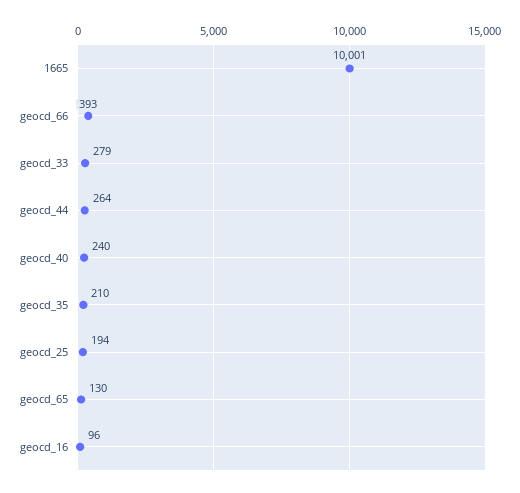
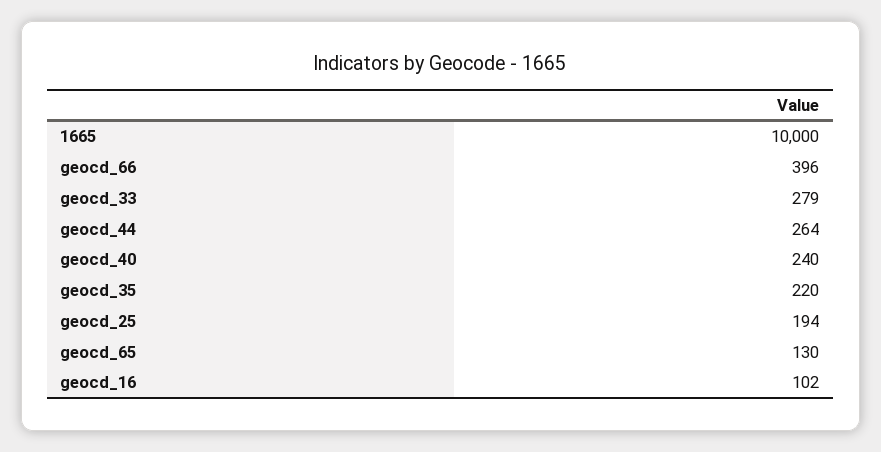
  {
-   "1665": 10001,
+   "1665": 10000,
-   "geocd_66": 393,
+   "geocd_66": 396,
    "geocd_33": 279,
    "geocd_44": 264,
    "geocd_40": 240,
-   "geocd_35": 210,
+   "geocd_35": 220,
    "geocd_25": 194,
    "geocd_65": 130,
-   "geocd_16": 96
+   "geocd_16": 102
  }

